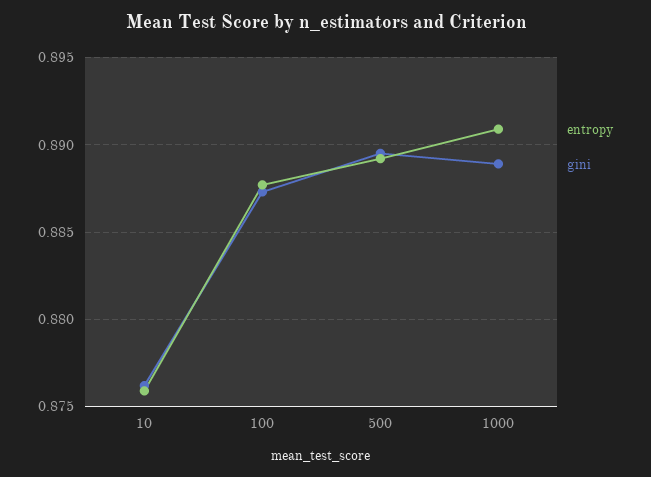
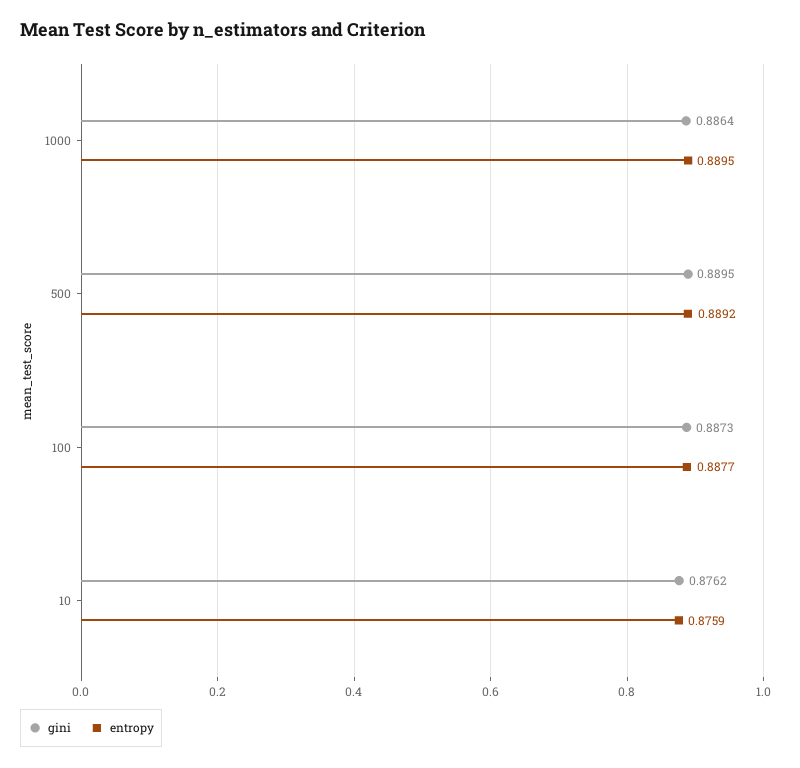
  {
    "entropy": {
      "10": 0.8759,
      "100": 0.8877,
      "500": 0.8892,
-     "1000": 0.891
+     "1000": 0.8895
    },
    "gini": {
      "10": 0.8762,
      "100": 0.8873,
      "500": 0.8895,
-     "1000": 0.889
+     "1000": 0.8864
    }
  }

